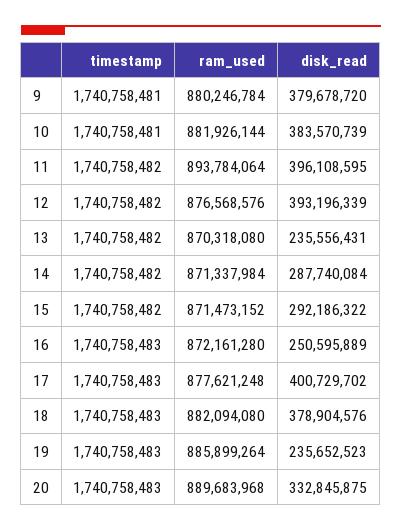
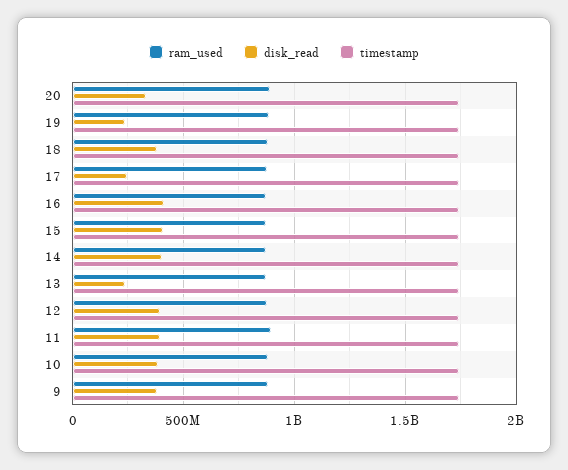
  {
    "timestamp": {
      "9": 1740758481,
      "10": 1740758481,
      "11": 1740758482,
      "12": 1740758482,
      "13": 1740758482,
      "14": 1740758482,
      "15": 1740758482,
      "16": 1740758483,
      "17": 1740758483,
      "18": 1740758483,
      "19": 1740758483,
      "20": 1740758483
    },
    "ram_used": {
      "9": 880246784,
      "10": 881926144,
      "11": 893784064,
      "12": 876568576,
      "13": 870318080,
      "14": 871337984,
      "15": 871473152,
      "16": 872161280,
      "17": 877621248,
      "18": 882094080,
      "19": 885899264,
      "20": 889683968
    },
    "disk_read": {
      "9": 379678720,
      "10": 383570739,
      "11": 396108595,
      "12": 393196339,
      "13": 235556431,
-     "14": 287740084,
+     "14": 400000000,
-     "15": 292186322,
+     "15": 400000000,
-     "16": 250595889,
+     "16": 400000000,
-     "17": 400729702,
+     "17": 250000000,
      "18": 378904576,
      "19": 235652523,
      "20": 332845875
    }
  }

